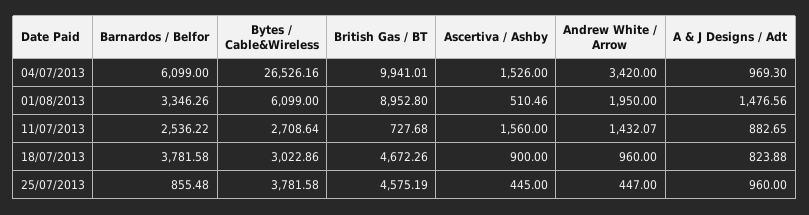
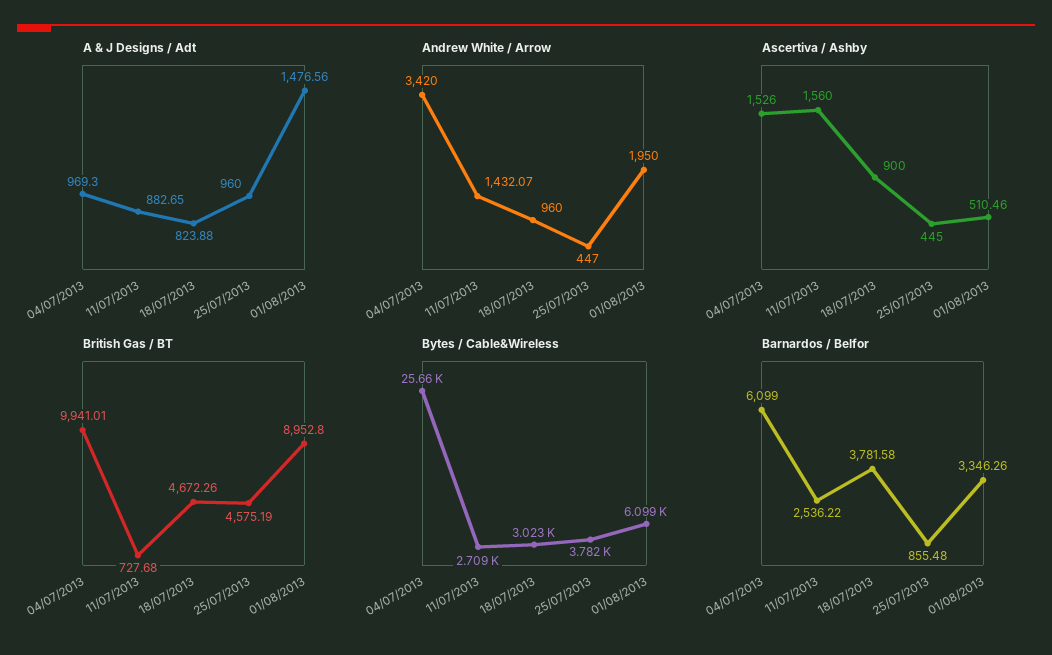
  {
    "Barnardos / Belfor": {
      "04/07/2013": 6099,
      "01/08/2013": 3346.26,
      "11/07/2013": 2536.22,
      "18/07/2013": 3781.58,
      "25/07/2013": 855.48
    },
    "Bytes / Cable&Wireless": {
-     "04/07/2013": 26526.16,
+     "04/07/2013": 25660,
      "01/08/2013": 6099,
      "11/07/2013": 2708.64,
      "18/07/2013": 3022.86,
      "25/07/2013": 3781.58
    },
    "British Gas / BT": {
      "04/07/2013": 9941.01,
      "01/08/2013": 8952.8,
      "11/07/2013": 727.68,
      "18/07/2013": 4672.26,
      "25/07/2013": 4575.19
    },
    "Ascertiva / Ashby": {
      "04/07/2013": 1526,
      "01/08/2013": 510.46,
      "11/07/2013": 1560,
      "18/07/2013": 900,
      "25/07/2013": 445
    },
    "Andrew White / Arrow": {
      "04/07/2013": 3420,
      "01/08/2013": 1950,
      "11/07/2013": 1432.07,
      "18/07/2013": 960,
      "25/07/2013": 447
    },
    "A & J Designs / Adt": {
      "04/07/2013": 969.3,
      "01/08/2013": 1476.56,
      "11/07/2013": 882.65,
      "18/07/2013": 823.88,
      "25/07/2013": 960
    }
  }

